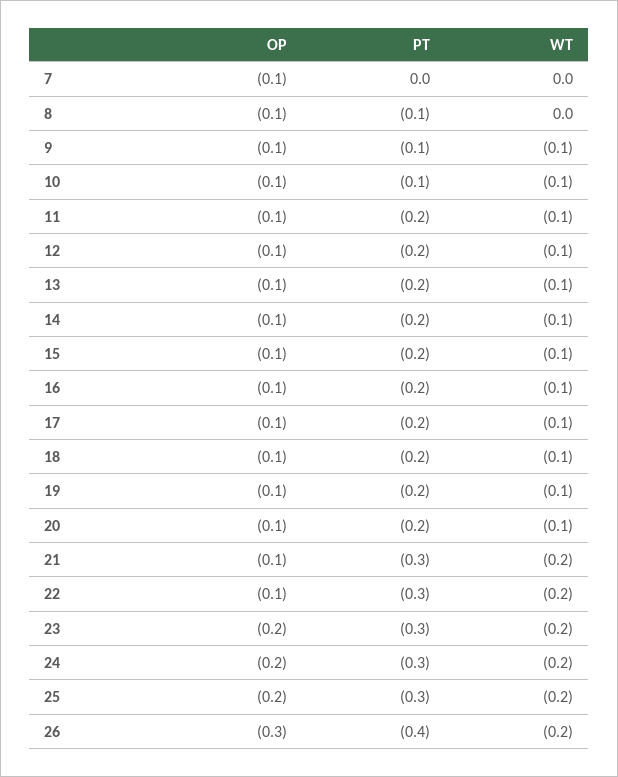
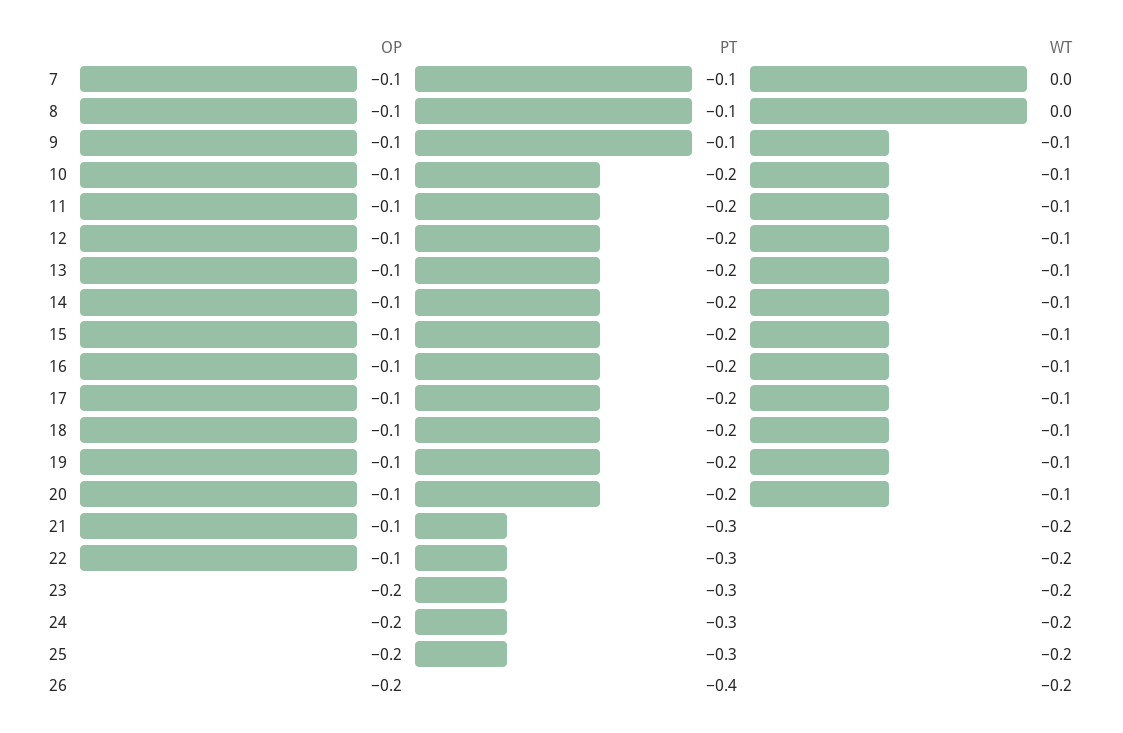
  {
    "OP": {
      "7": -0.1,
      "8": -0.1,
      "9": -0.1,
      "10": -0.1,
      "11": -0.1,
      "12": -0.1,
      "13": -0.1,
      "14": -0.1,
      "15": -0.1,
      "16": -0.1,
      "17": -0.1,
      "18": -0.1,
      "19": -0.1,
      "20": -0.1,
      "21": -0.1,
      "22": -0.1,
      "23": -0.2,
      "24": -0.2,
      "25": -0.2,
-     "26": -0.3
+     "26": -0.2
    },
    "PT": {
-     "7": 0,
+     "7": -0.1,
      "8": -0.1,
      "9": -0.1,
-     "10": -0.1,
+     "10": -0.2,
      "11": -0.2,
      "12": -0.2,
      "13": -0.2,
      "14": -0.2,
      "15": -0.2,
      "16": -0.2,
      "17": -0.2,
      "18": -0.2,
      "19": -0.2,
      "20": -0.2,
      "21": -0.3,
      "22": -0.3,
      "23": -0.3,
      "24": -0.3,
      "25": -0.3,
      "26": -0.4
    },
    "WT": {
      "7": 0,
      "8": 0,
      "9": -0.1,
      "10": -0.1,
      "11": -0.1,
      "12": -0.1,
      "13": -0.1,
      "14": -0.1,
      "15": -0.1,
      "16": -0.1,
      "17": -0.1,
      "18": -0.1,
      "19": -0.1,
      "20": -0.1,
      "21": -0.2,
      "22": -0.2,
      "23": -0.2,
      "24": -0.2,
      "25": -0.2,
      "26": -0.2
    }
  }

